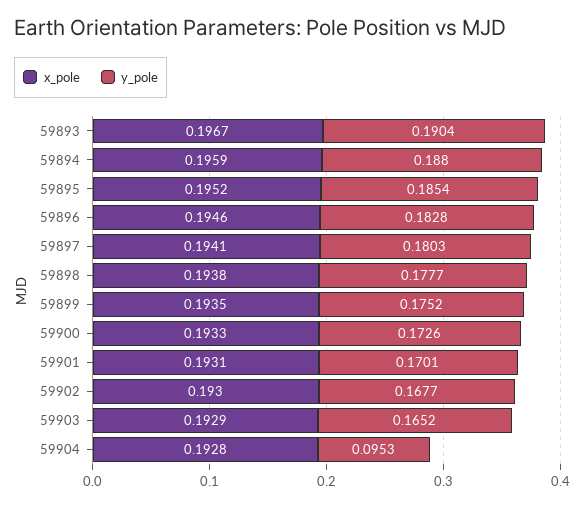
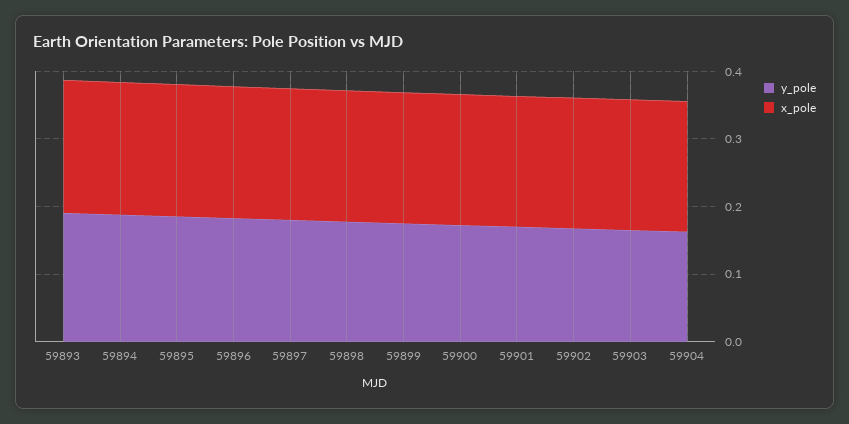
  {
    "x_pole": {
      "59893": 0.1967,
      "59894": 0.1959,
      "59895": 0.1952,
      "59896": 0.1946,
      "59897": 0.1941,
      "59898": 0.1938,
      "59899": 0.1935,
      "59900": 0.1933,
      "59901": 0.1931,
      "59902": 0.193,
      "59903": 0.1929,
      "59904": 0.1928
    },
    "y_pole": {
      "59893": 0.1904,
      "59894": 0.188,
      "59895": 0.1854,
      "59896": 0.1828,
      "59897": 0.1803,
      "59898": 0.1777,
      "59899": 0.1752,
      "59900": 0.1726,
      "59901": 0.1701,
      "59902": 0.1677,
      "59903": 0.1652,
-     "59904": 0.0953
+     "59904": 0.16
    }
  }

